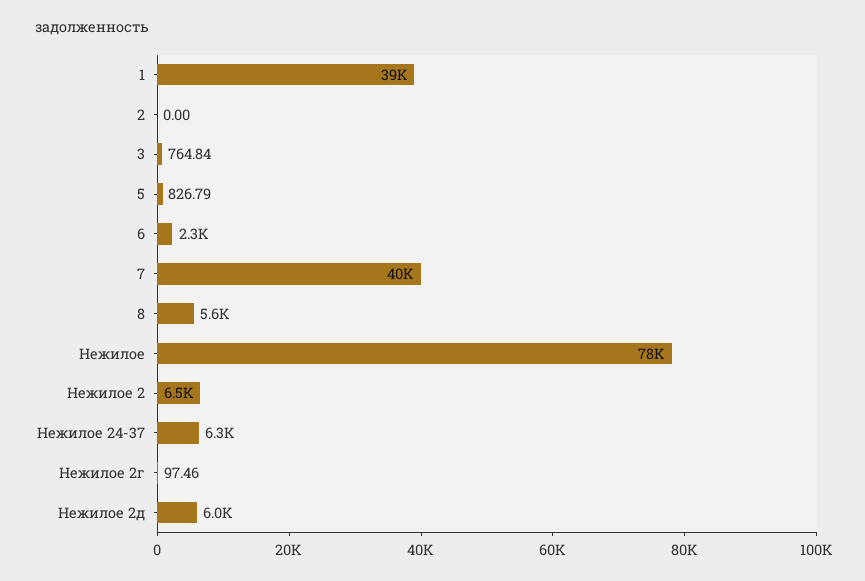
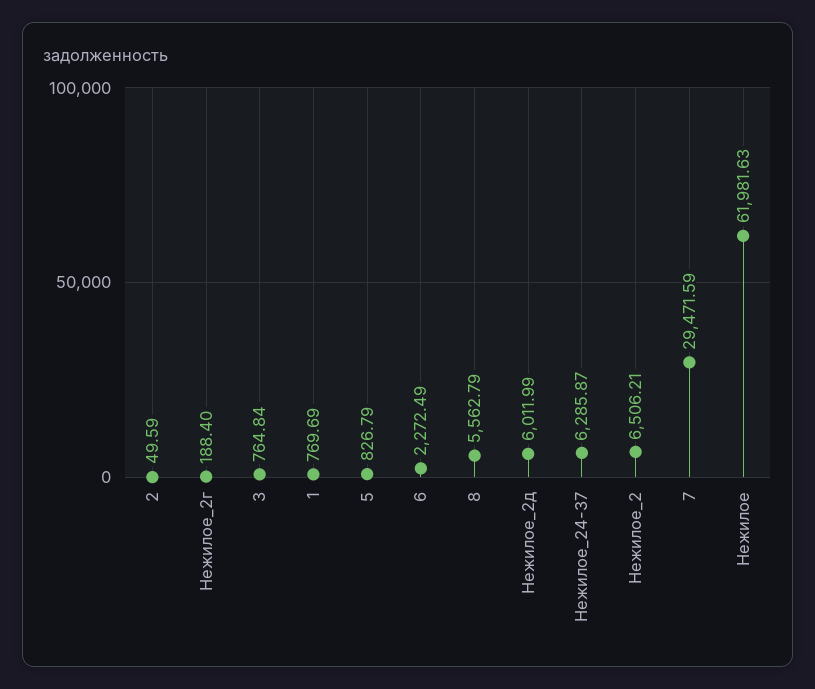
  {
-   "1": 39000,
+   "1": 769.69,
-   "2": 0,
+   "2": 49.59,
    "3": 764.84,
    "5": 826.79,
    "6": 2272.49,
-   "7": 40000,
+   "7": 29471.59,
    "8": 5562.79,
-   "Нежилое": 78000,
+   "Нежилое": 61981.63,
    "Нежилое 2": 6506.21,
    "Нежилое 24-37": 6285.87,
-   "Нежилое 2г": 97.46,
+   "Нежилое 2г": 188.4,
    "Нежилое 2д": 6011.99
  }

